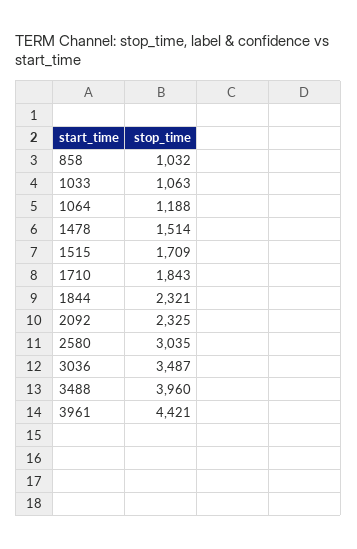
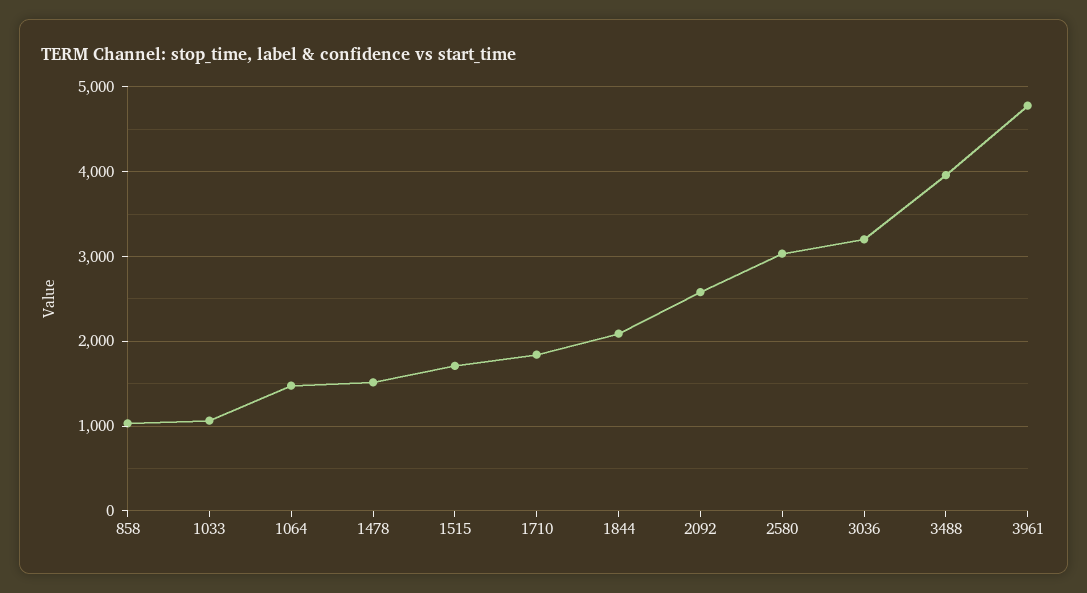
  {
    "858": 1032,
    "1033": 1063,
-   "1064": 1188,
+   "1064": 1500,
    "1478": 1514,
    "1515": 1709,
    "1710": 1843,
-   "1844": 2321,
+   "1844": 2100,
-   "2092": 2325,
+   "2092": 2600,
    "2580": 3035,
-   "3036": 3487,
+   "3036": 3200,
    "3488": 3960,
-   "3961": 4421
+   "3961": 4800
  }

